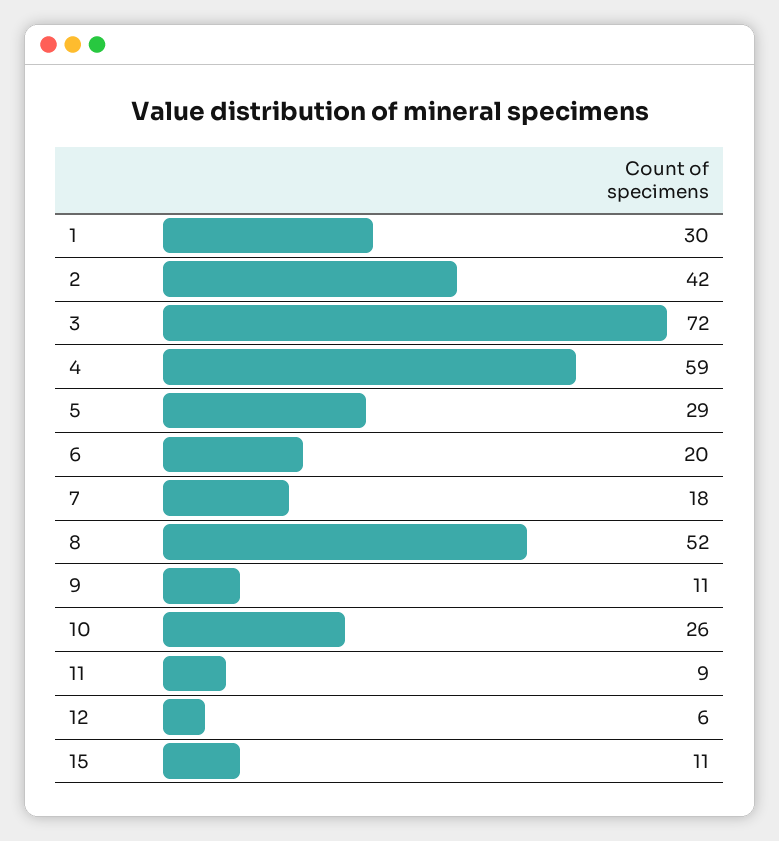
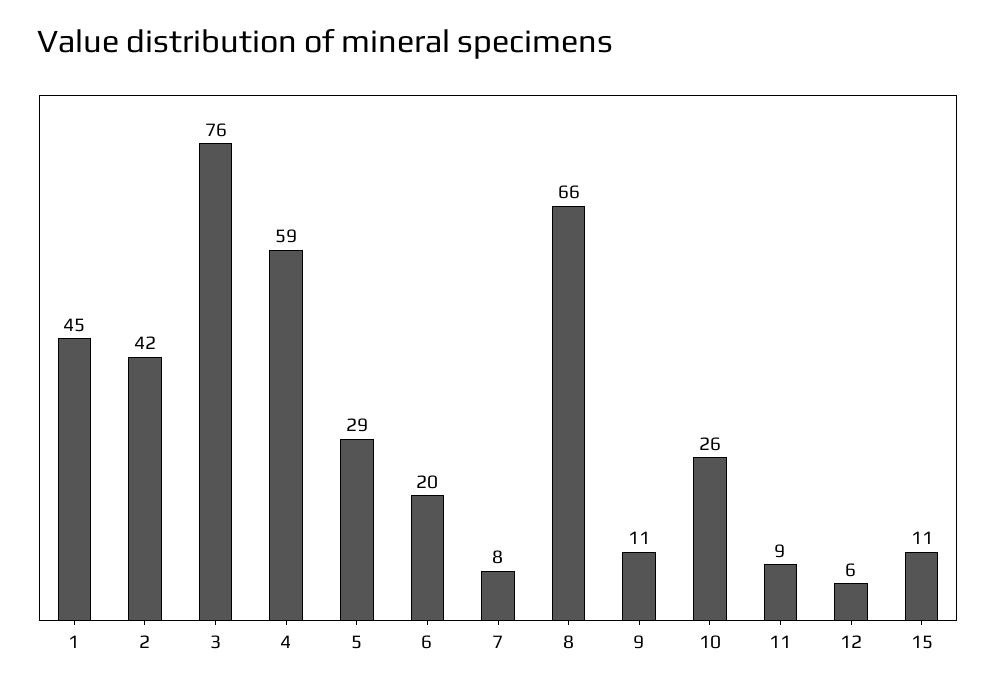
  {
-   "1": 30,
+   "1": 45,
    "2": 42,
-   "3": 72,
+   "3": 76,
    "4": 59,
    "5": 29,
    "6": 20,
-   "7": 18,
+   "7": 8,
-   "8": 52,
+   "8": 66,
    "9": 11,
    "10": 26,
    "11": 9,
    "12": 6,
    "15": 11
  }

